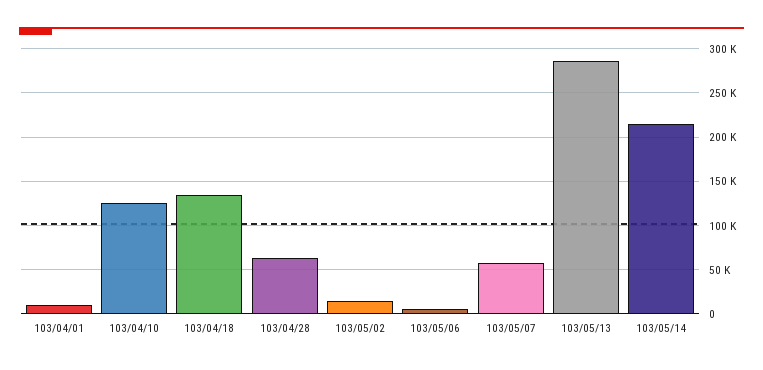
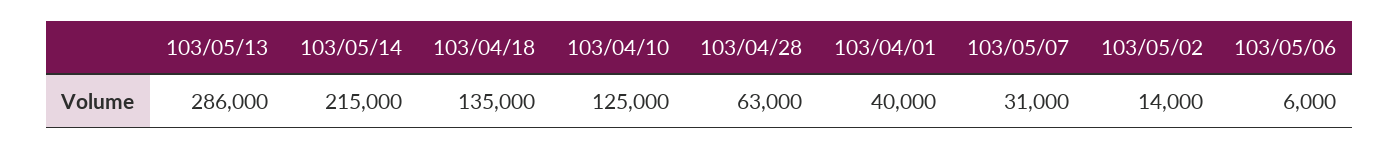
  {
-   "103/04/01": 10000,
+   "103/04/01": 40000,
    "103/04/10": 125000,
    "103/04/18": 135000,
    "103/04/28": 63000,
    "103/05/02": 14000,
    "103/05/06": 6000,
-   "103/05/07": 60000,
+   "103/05/07": 31000,
    "103/05/13": 286000,
    "103/05/14": 215000
  }

